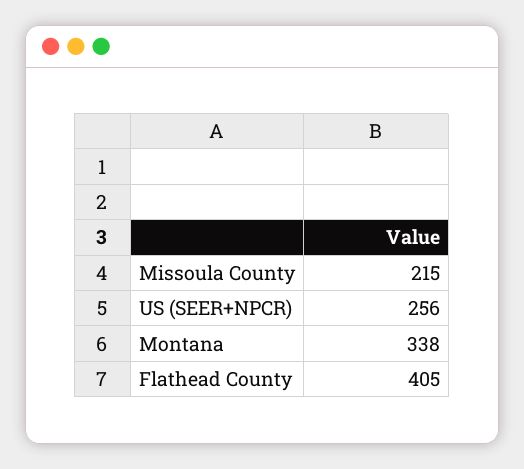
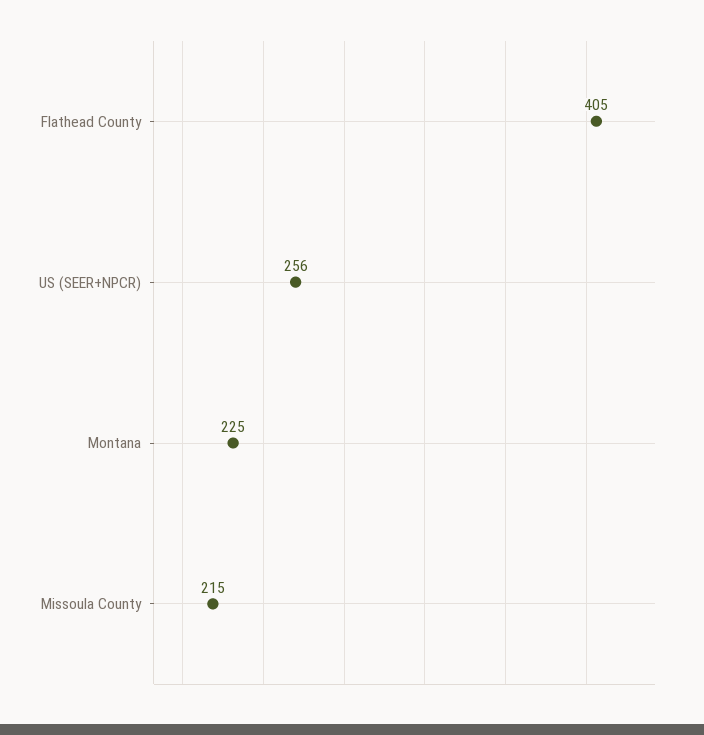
  {
    "Missoula County": 215,
    "US (SEER+NPCR)": 256,
-   "Montana": 338,
+   "Montana": 225,
    "Flathead County": 405
  }

